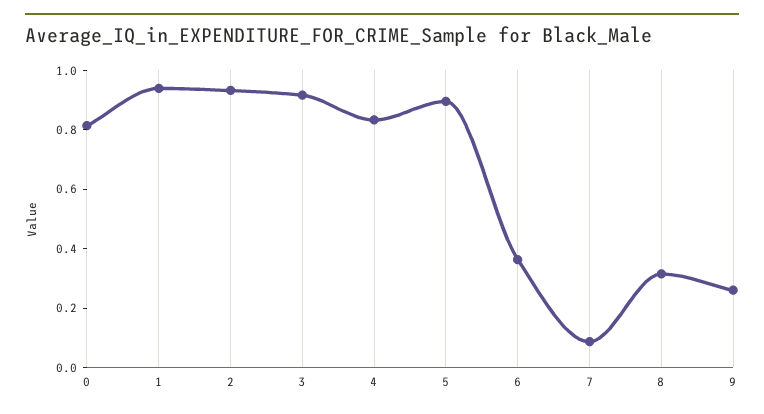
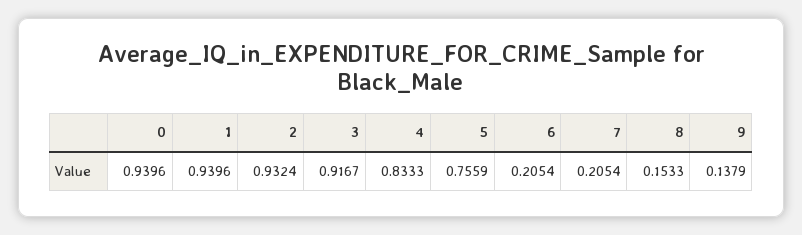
  {
-   "0": 0.8,
+   "0": 0.9396,
    "1": 0.9396,
    "2": 0.9324,
    "3": 0.9167,
    "4": 0.8333,
-   "5": 0.9,
+   "5": 0.7559,
-   "6": 0.35,
+   "6": 0.2054,
-   "7": 0.1,
+   "7": 0.2054,
-   "8": 0.3,
+   "8": 0.1533,
-   "9": 0.25
+   "9": 0.1379
  }

